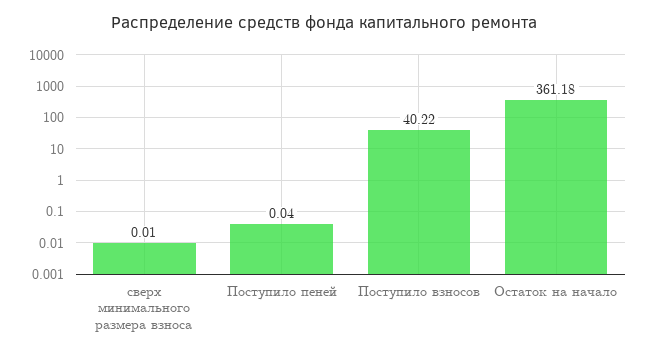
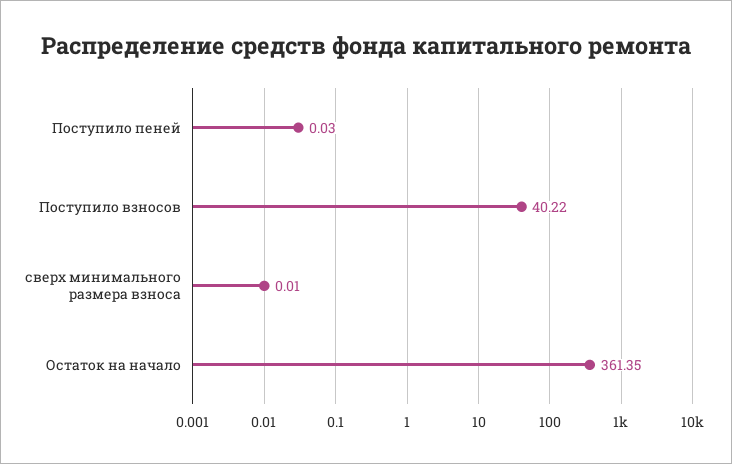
  {
    "сверх минимального размера взноса": 0.01,
-   "Поступило пеней": 0.04,
+   "Поступило пеней": 0.03,
    "Поступило взносов": 40.22,
-   "Остаток на начало": 361.18
+   "Остаток на начало": 361.35
  }

